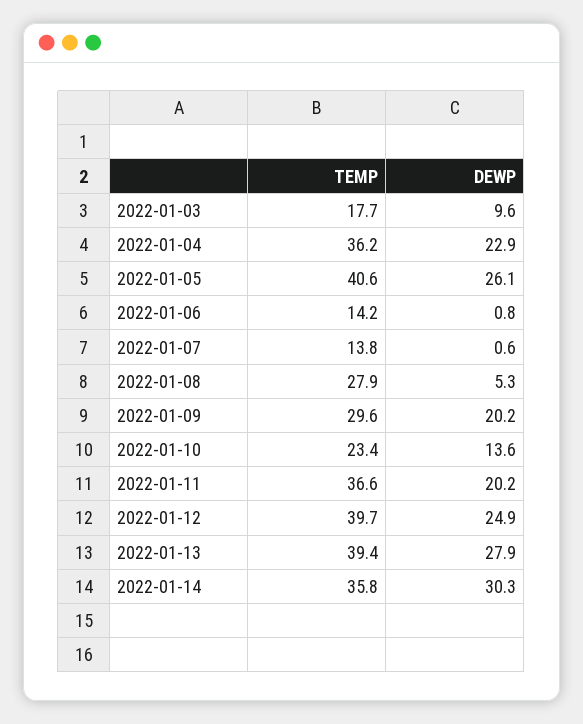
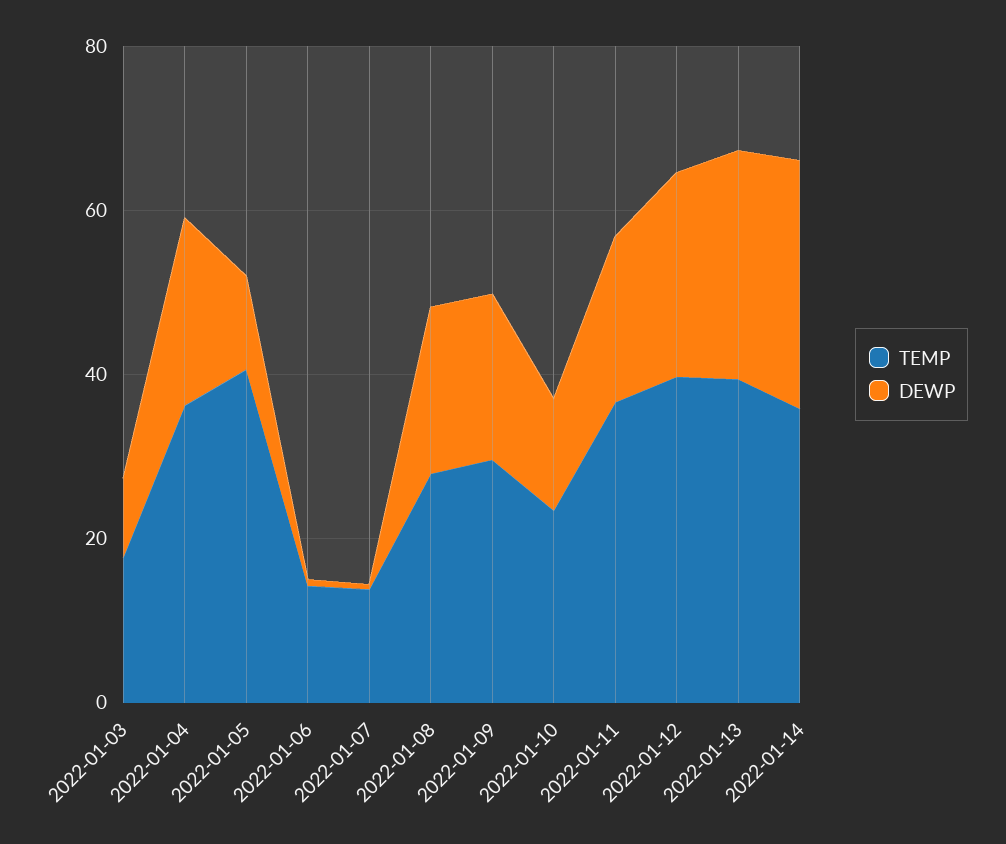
  {
    "TEMP": {
      "2022-01-03": 17.7,
      "2022-01-04": 36.2,
      "2022-01-05": 40.6,
      "2022-01-06": 14.2,
      "2022-01-07": 13.8,
      "2022-01-08": 27.9,
      "2022-01-09": 29.6,
      "2022-01-10": 23.4,
      "2022-01-11": 36.6,
      "2022-01-12": 39.7,
      "2022-01-13": 39.4,
      "2022-01-14": 35.8
    },
    "DEWP": {
      "2022-01-03": 9.6,
      "2022-01-04": 22.9,
-     "2022-01-05": 26.1,
+     "2022-01-05": 10,
      "2022-01-06": 0.8,
      "2022-01-07": 0.6,
-     "2022-01-08": 5.3,
+     "2022-01-08": 20,
      "2022-01-09": 20.2,
      "2022-01-10": 13.6,
      "2022-01-11": 20.2,
      "2022-01-12": 24.9,
      "2022-01-13": 27.9,
      "2022-01-14": 30.3
    }
  }

